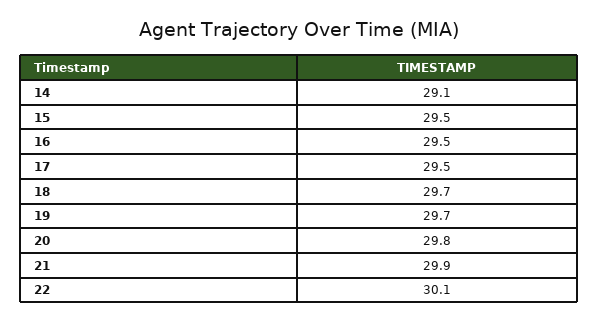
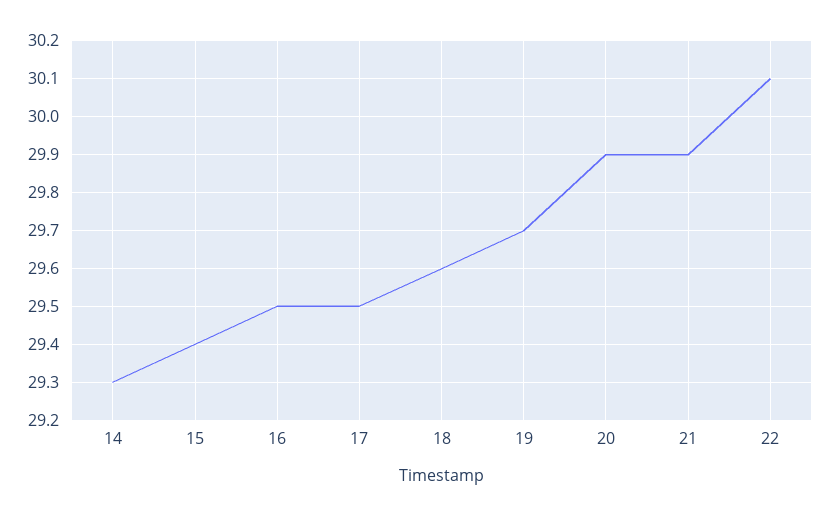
  {
-   "14": 29.1,
+   "14": 29.3,
-   "15": 29.5,
+   "15": 29.4,
    "16": 29.5,
    "17": 29.5,
-   "18": 29.7,
+   "18": 29.6,
    "19": 29.7,
-   "20": 29.8,
+   "20": 29.9,
    "21": 29.9,
    "22": 30.1
  }

